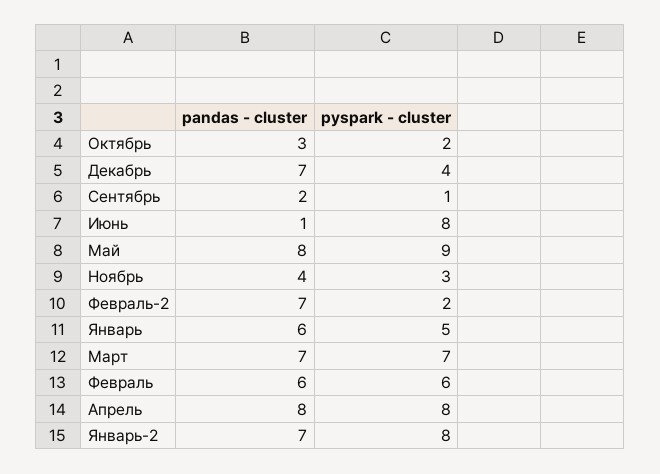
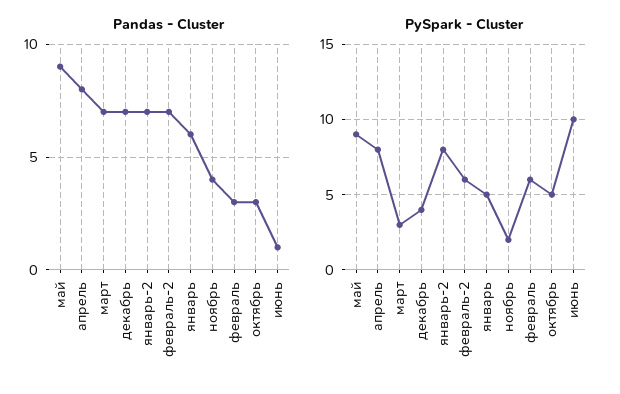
  {
    "pandas - cluster": {
      "Октябрь": 3,
      "Декабрь": 7,
-     "Сентябрь": 2,
      "Июнь": 1,
-     "Май": 8,
+     "Май": 9,
      "Ноябрь": 4,
      "Февраль-2": 7,
      "Январь": 6,
      "Март": 7,
-     "Февраль": 6,
+     "Февраль": 3,
      "Апрель": 8,
      "Январь-2": 7
    },
    "pyspark - cluster": {
-     "Октябрь": 2,
+     "Октябрь": 5,
      "Декабрь": 4,
-     "Сентябрь": 1,
-     "Июнь": 8,
+     "Июнь": 10,
      "Май": 9,
-     "Ноябрь": 3,
+     "Ноябрь": 2,
-     "Февраль-2": 2,
+     "Февраль-2": 6,
      "Январь": 5,
-     "Март": 7,
+     "Март": 3,
      "Февраль": 6,
      "Апрель": 8,
      "Январь-2": 8
    }
  }

